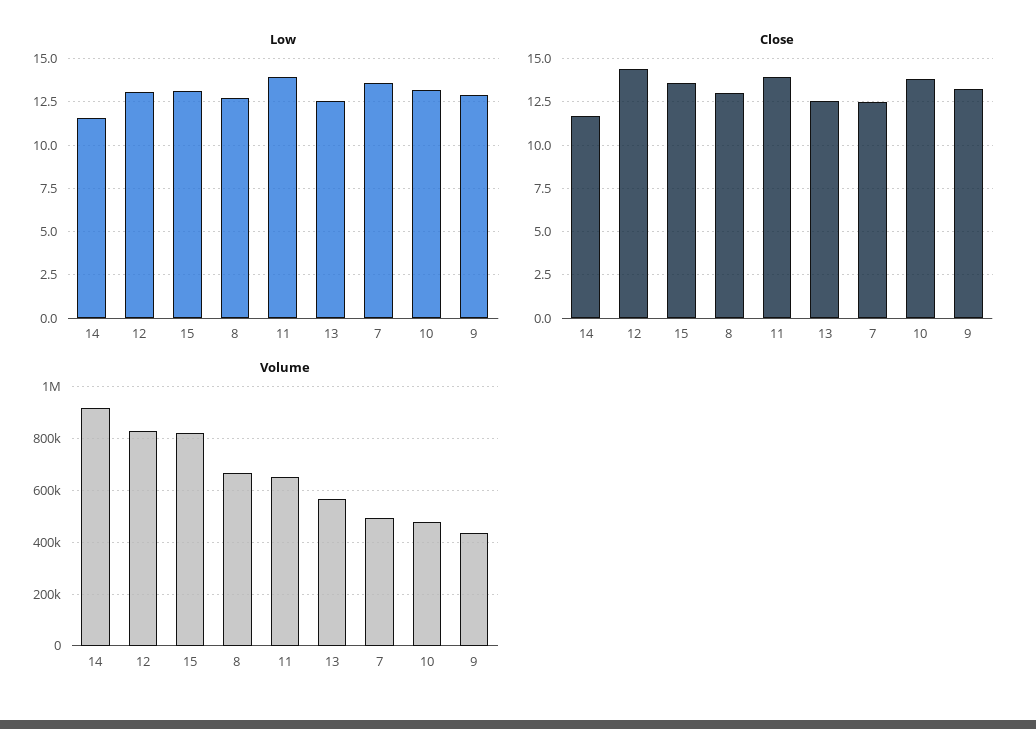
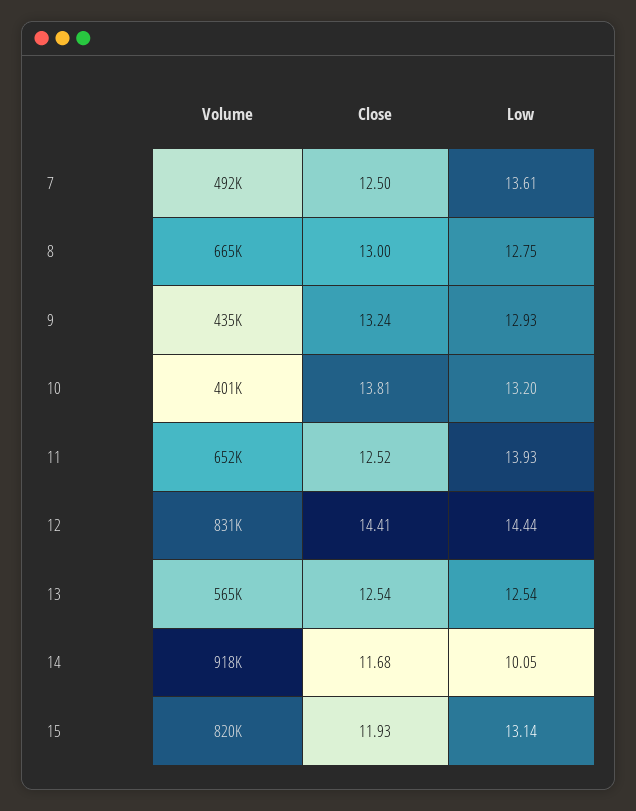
  {
    "Low": {
-     "14": 11.5,
+     "14": 10.05,
-     "12": 13,
+     "12": 14.44,
      "15": 13.14,
      "8": 12.75,
      "11": 13.93,
      "13": 12.54,
      "7": 13.61,
      "10": 13.2,
      "9": 12.93
    },
    "Close": {
      "14": 11.68,
      "12": 14.41,
-     "15": 13.5,
+     "15": 11.93,
      "8": 13,
-     "11": 14,
+     "11": 12.52,
      "13": 12.54,
      "7": 12.5,
      "10": 13.81,
      "9": 13.24
    },
    "Volume": {
      "14": 918000,
      "12": 831000,
      "15": 820000,
      "8": 665000,
      "11": 652000,
      "13": 565000,
      "7": 492000,
-     "10": 475000,
+     "10": 401000,
      "9": 435000
    }
  }

